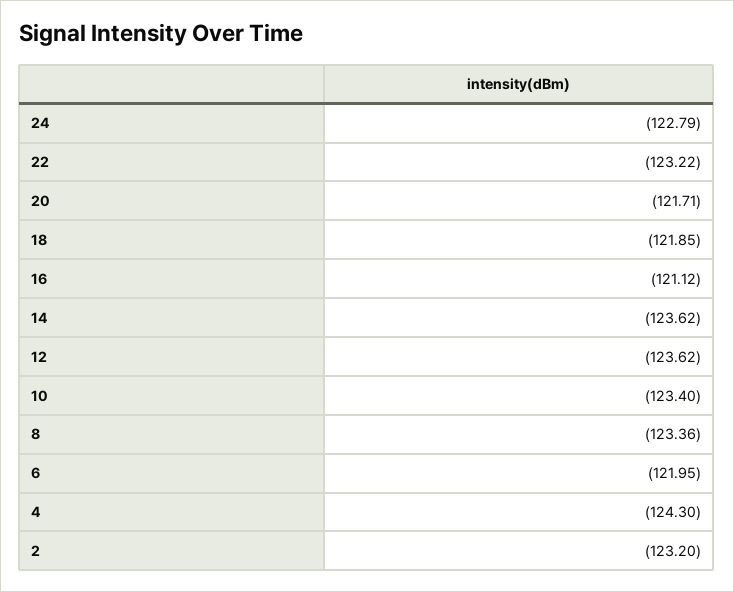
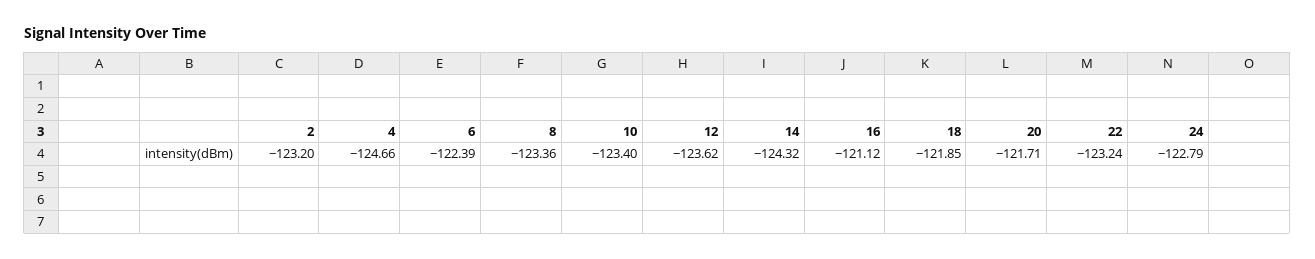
  {
    "24": -122.79,
-   "22": -123.22,
+   "22": -123.24,
    "20": -121.71,
    "18": -121.85,
    "16": -121.12,
-   "14": -123.62,
+   "14": -124.32,
    "12": -123.62,
    "10": -123.4,
    "8": -123.36,
-   "6": -121.95,
+   "6": -122.39,
-   "4": -124.3,
+   "4": -124.66,
    "2": -123.2
  }

